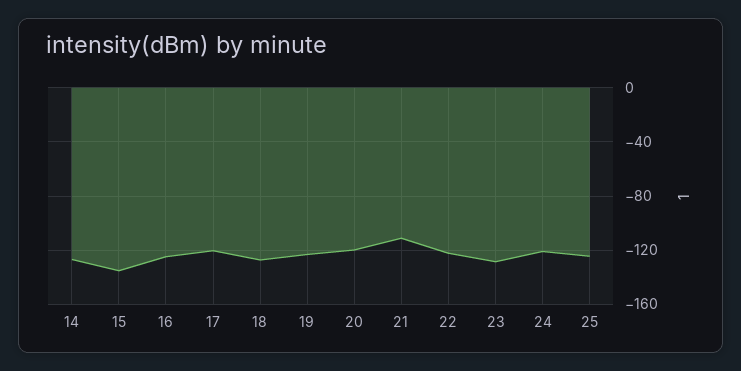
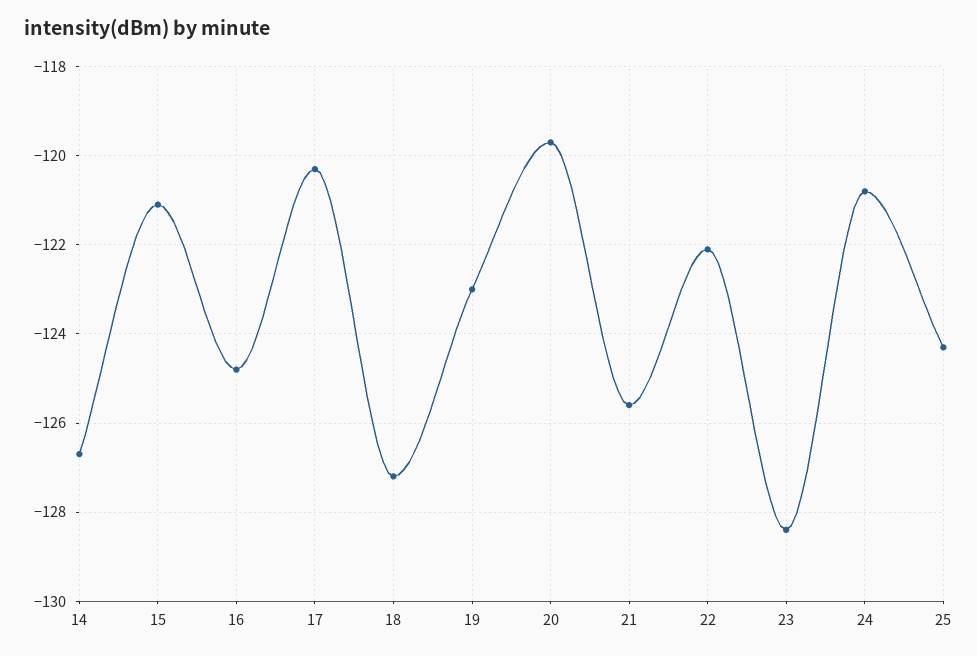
  {
    "14": -126.5,
-   "15": -135,
+   "15": -121,
    "16": -125,
    "17": -120.5,
    "18": -127,
    "19": -123,
    "20": -119.5,
-   "21": -110,
+   "21": -125.5,
    "22": -122,
    "23": -128.5,
    "24": -121,
    "25": -124.5
  }

